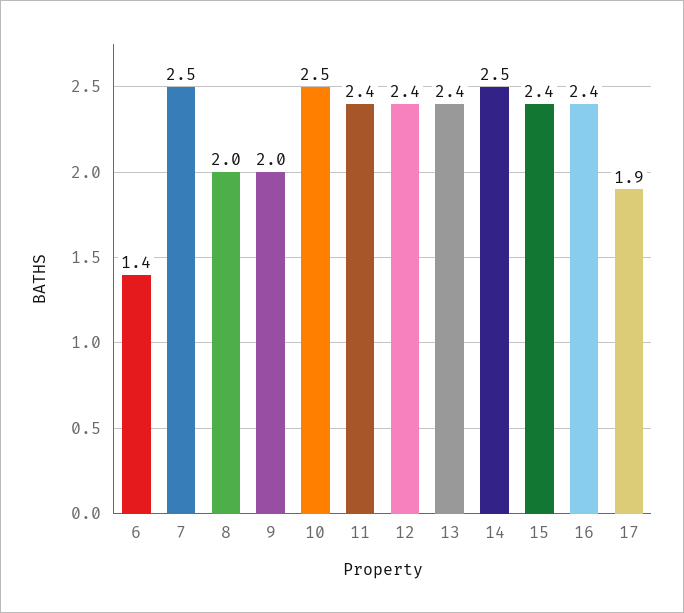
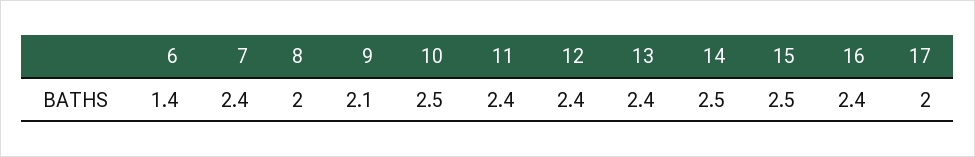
  {
    "6": 1.4,
-   "7": 2.5,
+   "7": 2.4,
    "8": 2,
-   "9": 2,
+   "9": 2.1,
    "10": 2.5,
    "11": 2.4,
    "12": 2.4,
    "13": 2.4,
    "14": 2.5,
-   "15": 2.4,
+   "15": 2.5,
    "16": 2.4,
-   "17": 1.9
+   "17": 2
  }

